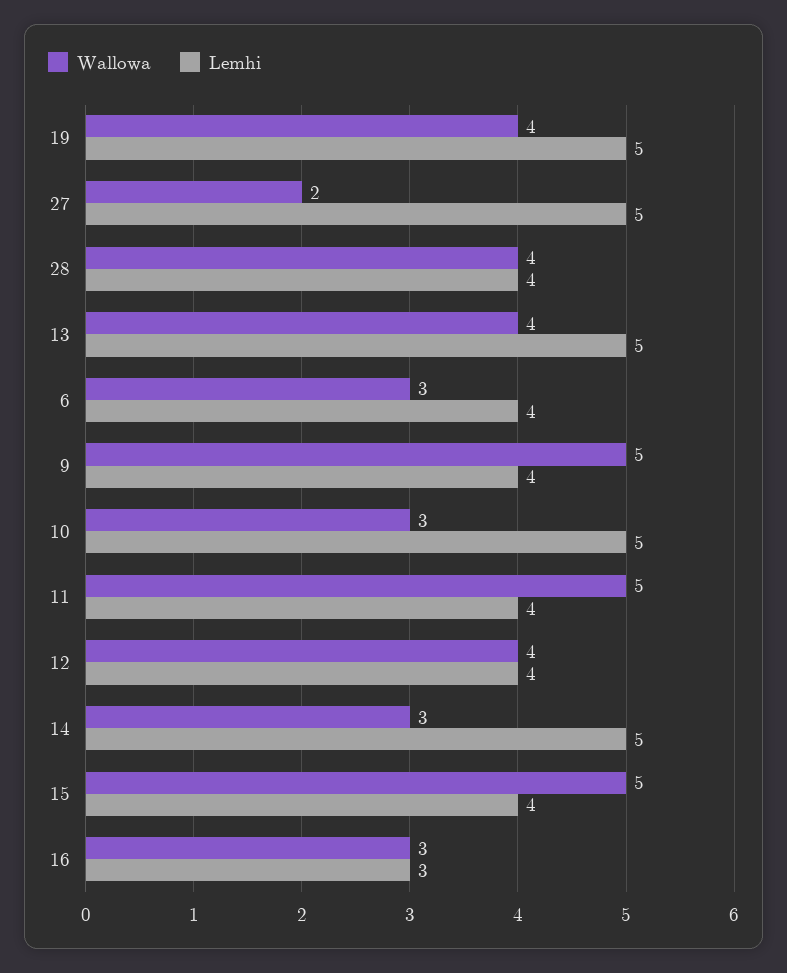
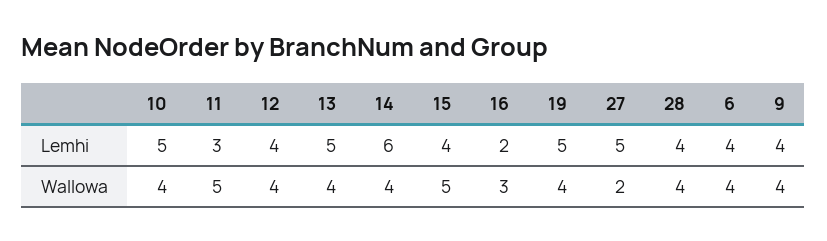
  {
    "Wallowa": {
      "19": 4,
      "27": 2,
      "28": 4,
      "13": 4,
-     "6": 3,
+     "6": 4,
-     "9": 5,
+     "9": 4,
-     "10": 3,
+     "10": 4,
      "11": 5,
      "12": 4,
-     "14": 3,
+     "14": 4,
      "15": 5,
      "16": 3
    },
    "Lemhi": {
      "19": 5,
      "27": 5,
      "28": 4,
      "13": 5,
      "6": 4,
      "9": 4,
      "10": 5,
-     "11": 4,
+     "11": 3,
      "12": 4,
-     "14": 5,
+     "14": 6,
      "15": 4,
-     "16": 3
+     "16": 2
    }
  }

